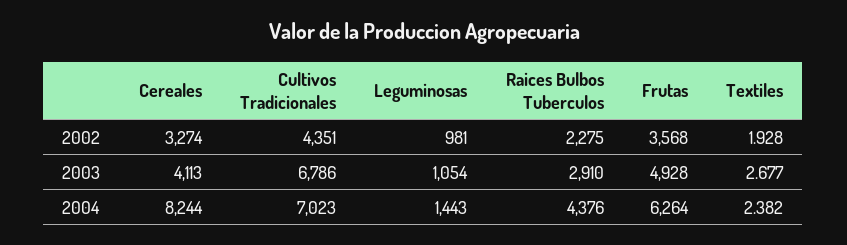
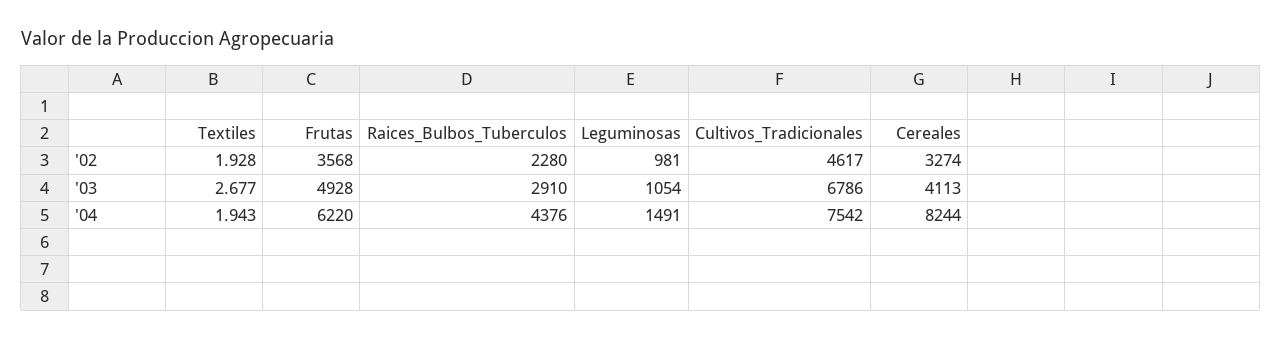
  {
    "Cereales": {
      "2002": 3274,
      "2003": 4113,
      "2004": 8244
    },
    "Cultivos Tradicionales": {
-     "2002": 4351,
+     "2002": 4617,
      "2003": 6786,
-     "2004": 7023
+     "2004": 7542
    },
    "Leguminosas": {
      "2002": 981,
      "2003": 1054,
-     "2004": 1443
+     "2004": 1491
    },
    "Raices Bulbos Tuberculos": {
-     "2002": 2275,
+     "2002": 2280,
      "2003": 2910,
      "2004": 4376
    },
    "Frutas": {
      "2002": 3568,
      "2003": 4928,
-     "2004": 6264
+     "2004": 6220
    },
    "Textiles": {
      "2002": 1.928,
      "2003": 2.677,
-     "2004": 2.382
+     "2004": 1.943
    }
  }

